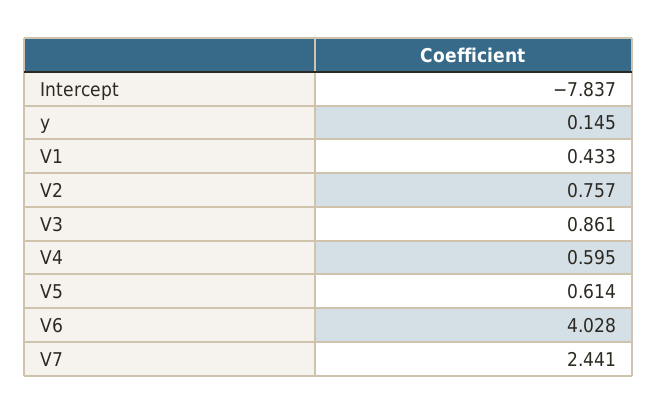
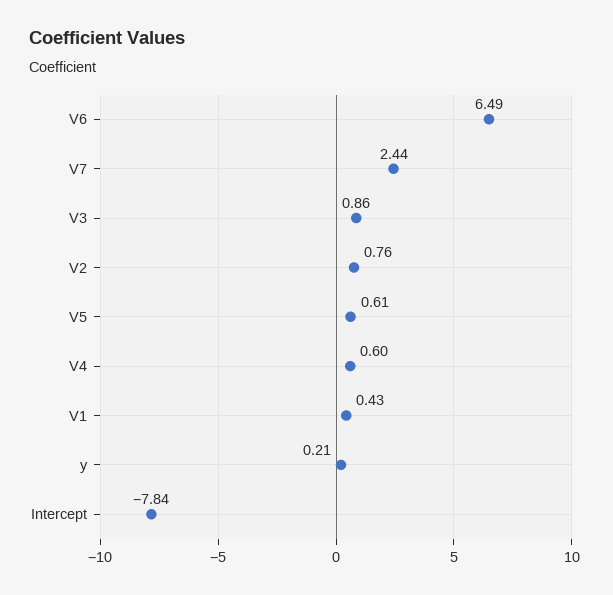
  {
    "Intercept": -7.837,
-   "y": 0.145,
+   "y": 0.21,
    "V1": 0.433,
    "V2": 0.757,
    "V3": 0.861,
    "V4": 0.595,
    "V5": 0.614,
-   "V6": 4.028,
+   "V6": 6.49,
    "V7": 2.441
  }

